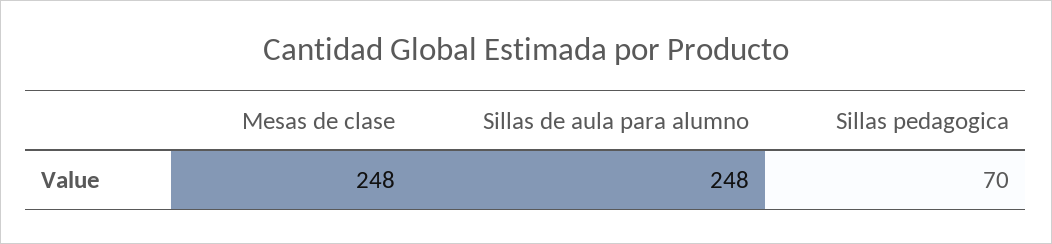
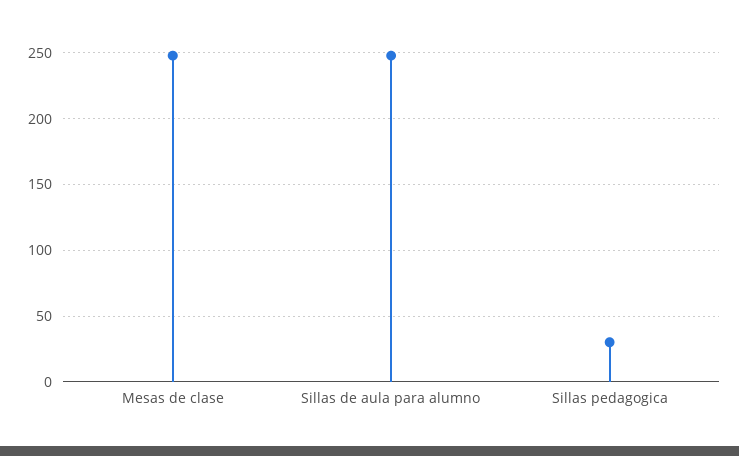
  {
    "Mesas de clase": 248,
    "Sillas de aula para alumno": 248,
-   "Sillas pedagogica": 70
+   "Sillas pedagogica": 30
  }

